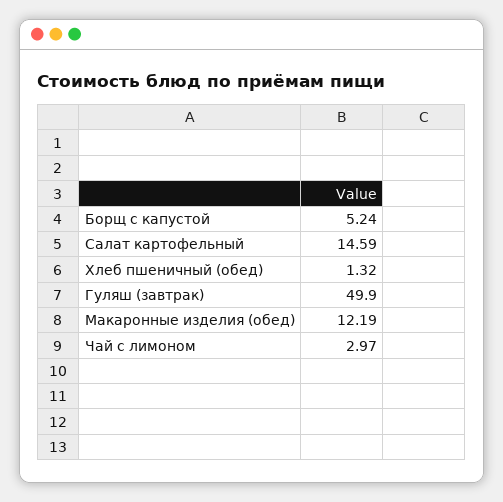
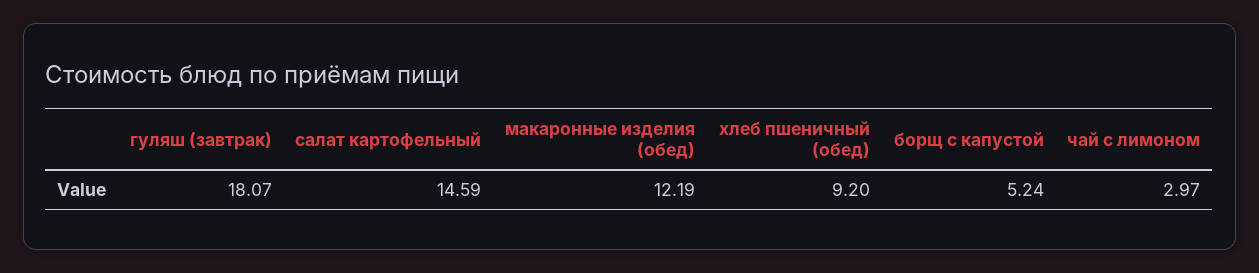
  {
    "Борщ с капустой": 5.24,
    "Салат картофельный": 14.59,
-   "Хлеб пшеничный (обед)": 1.32,
+   "Хлеб пшеничный (обед)": 9.2,
-   "Гуляш (завтрак)": 49.9,
+   "Гуляш (завтрак)": 18.07,
    "Макаронные изделия (обед)": 12.19,
    "Чай с лимоном": 2.97
  }

